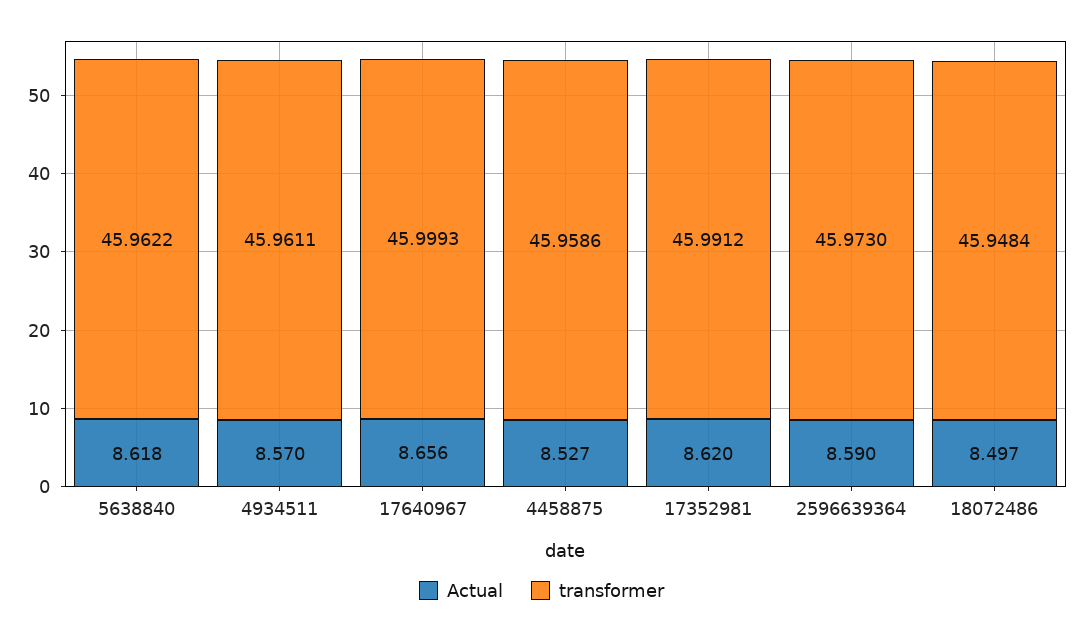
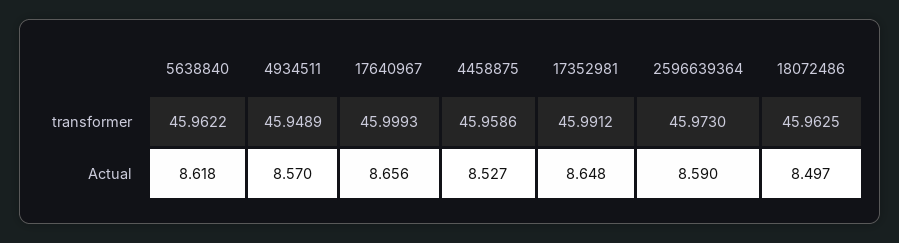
  {
    "Actual": {
      "5638840": 8.618,
      "4934511": 8.57,
      "17640967": 8.656,
      "4458875": 8.527,
-     "17352981": 8.62,
+     "17352981": 8.648,
      "2596639364": 8.59,
      "18072486": 8.497
    },
    "transformer": {
      "5638840": 45.9622,
-     "4934511": 45.9611,
+     "4934511": 45.9489,
      "17640967": 45.9993,
      "4458875": 45.9586,
      "17352981": 45.9912,
      "2596639364": 45.973,
-     "18072486": 45.9484
+     "18072486": 45.9625
    }
  }

